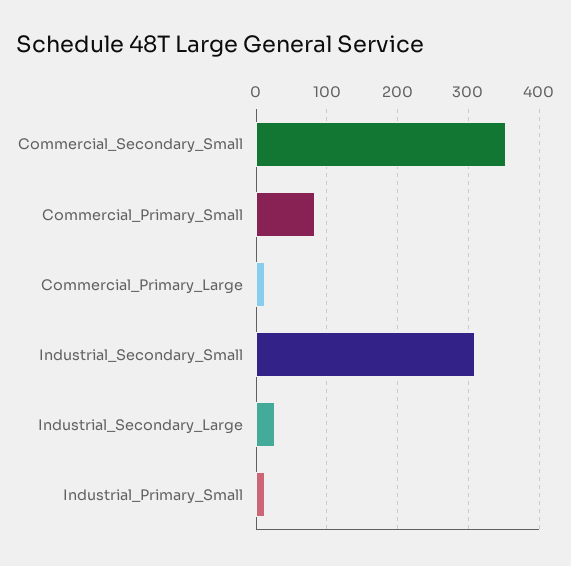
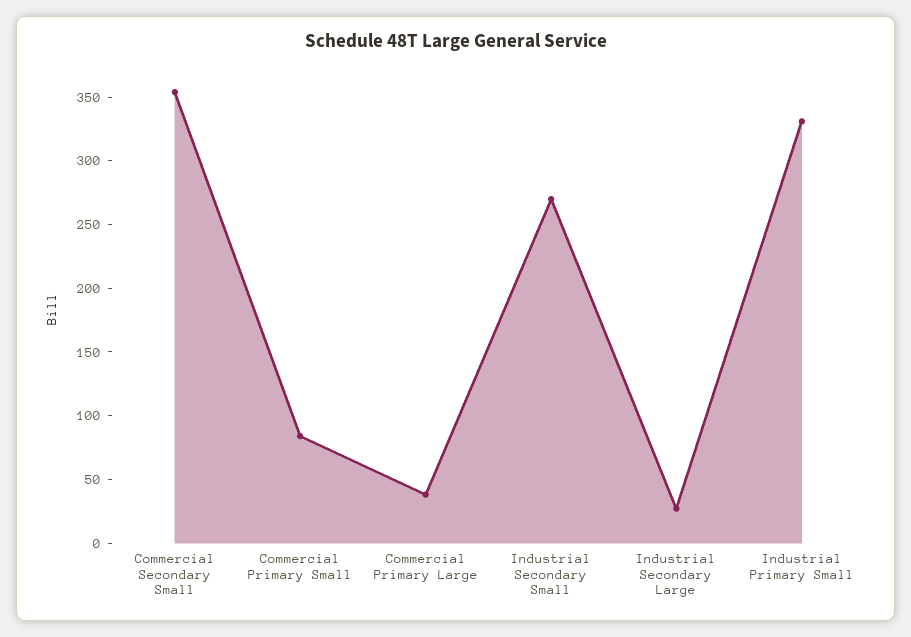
  {
    "Commercial_Secondary_Small": 350,
    "Commercial_Primary_Small": 80,
-   "Commercial_Primary_Large": 10,
+   "Commercial_Primary_Large": 40,
-   "Industrial_Secondary_Small": 310,
+   "Industrial_Secondary_Small": 270,
    "Industrial_Secondary_Large": 30,
-   "Industrial_Primary_Small": 10
+   "Industrial_Primary_Small": 330
  }

